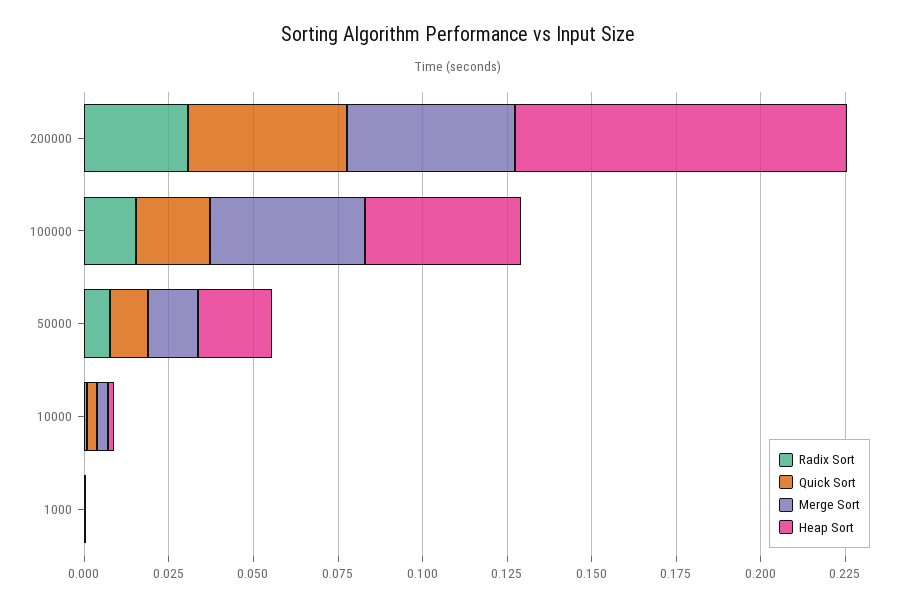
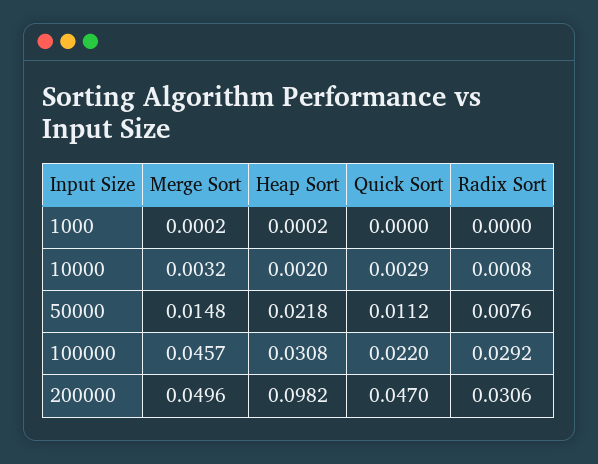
  {
    "Radix Sort": {
      "200000": 0.0306,
-     "100000": 0.015,
+     "100000": 0.0292,
      "50000": 0.0076,
      "10000": 0.0008,
      "1000": 0
    },
    "Quick Sort": {
      "200000": 0.047,
      "100000": 0.022,
      "50000": 0.0112,
      "10000": 0.0029,
      "1000": 0
    },
    "Merge Sort": {
      "200000": 0.0496,
      "100000": 0.0457,
      "50000": 0.0148,
      "10000": 0.0032,
      "1000": 0.0002
    },
    "Heap Sort": {
      "200000": 0.0982,
-     "100000": 0.045,
+     "100000": 0.0308,
      "50000": 0.0218,
      "10000": 0.002,
      "1000": 0.0002
    }
  }

